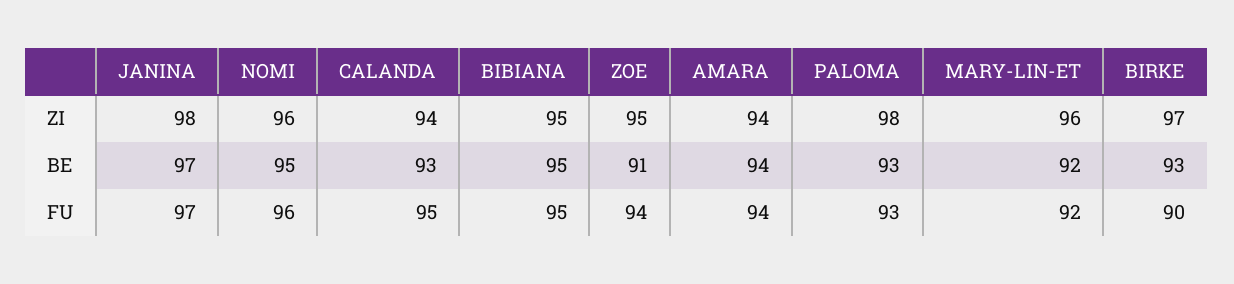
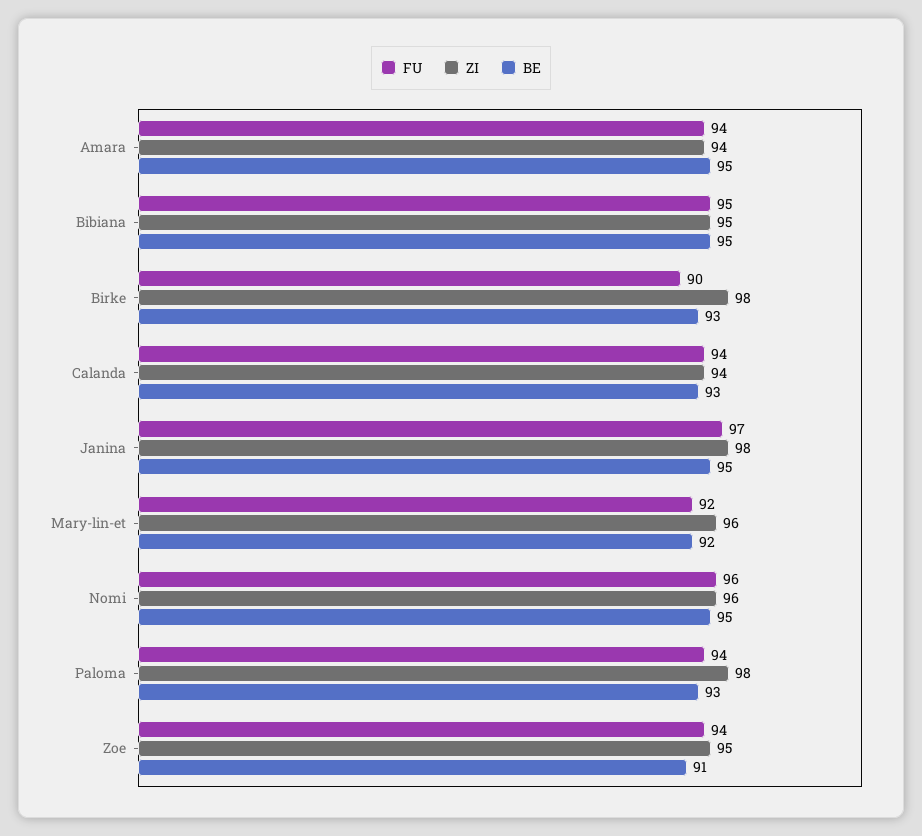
  {
    "ZI": {
      "JANINA": 98,
      "NOMI": 96,
      "CALANDA": 94,
      "BIBIANA": 95,
      "ZOE": 95,
      "AMARA": 94,
      "PALOMA": 98,
      "MARY-LIN-ET": 96,
-     "BIRKE": 97
+     "BIRKE": 98
    },
    "BE": {
-     "JANINA": 97,
+     "JANINA": 95,
      "NOMI": 95,
      "CALANDA": 93,
      "BIBIANA": 95,
      "ZOE": 91,
-     "AMARA": 94,
+     "AMARA": 95,
      "PALOMA": 93,
      "MARY-LIN-ET": 92,
      "BIRKE": 93
    },
    "FU": {
      "JANINA": 97,
      "NOMI": 96,
-     "CALANDA": 95,
+     "CALANDA": 94,
      "BIBIANA": 95,
      "ZOE": 94,
      "AMARA": 94,
-     "PALOMA": 93,
+     "PALOMA": 94,
      "MARY-LIN-ET": 92,
      "BIRKE": 90
    }
  }

